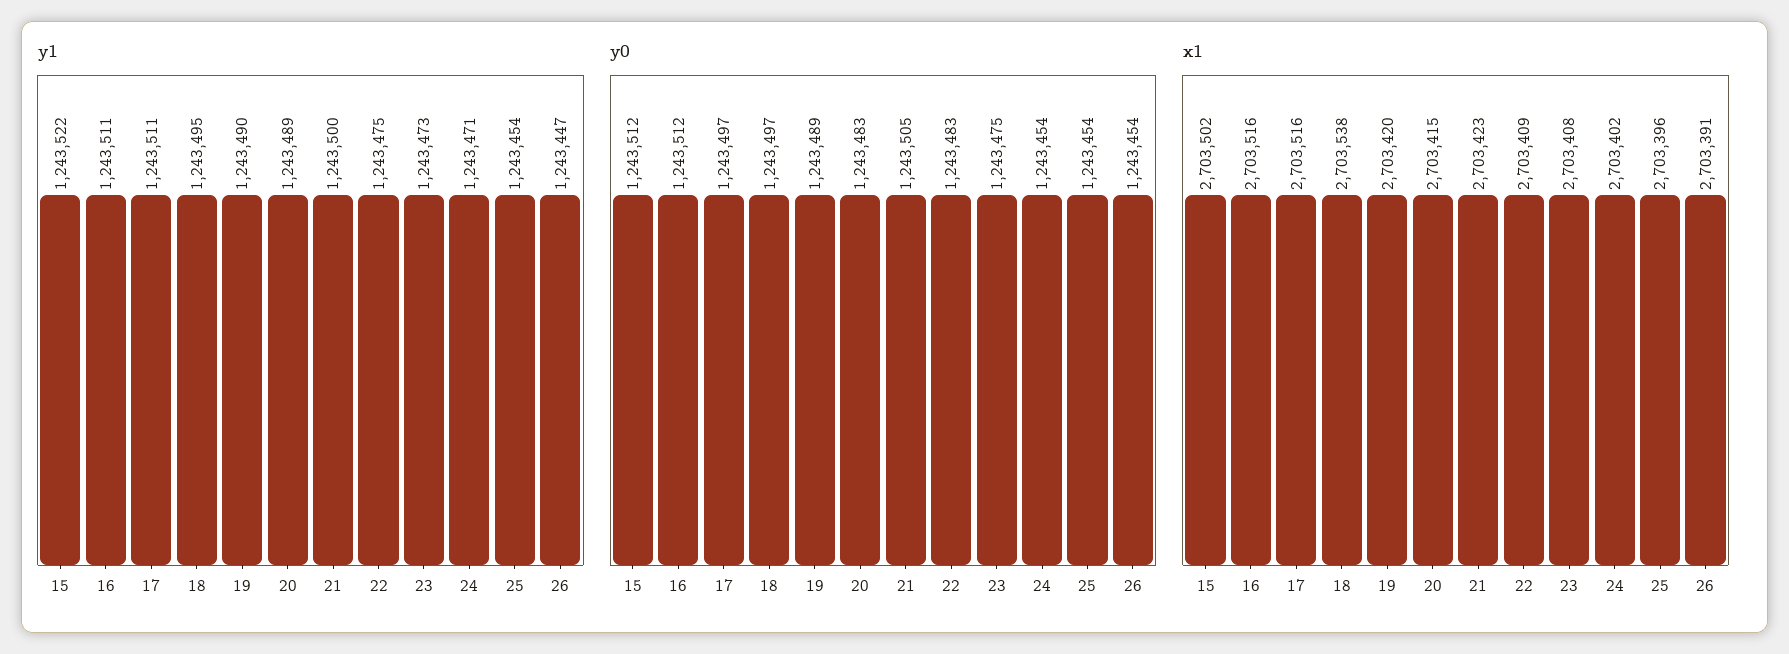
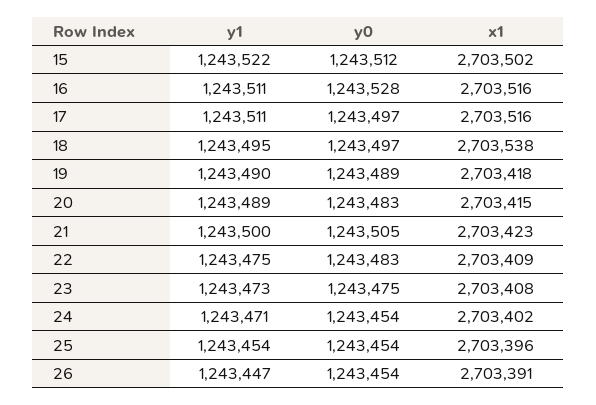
  {
    "y1": {
      "15": 1243522,
      "16": 1243511,
      "17": 1243511,
      "18": 1243495,
      "19": 1243490,
      "20": 1243489,
      "21": 1243500,
      "22": 1243475,
      "23": 1243473,
      "24": 1243471,
      "25": 1243454,
      "26": 1243447
    },
    "y0": {
      "15": 1243512,
-     "16": 1243512,
+     "16": 1243528,
      "17": 1243497,
      "18": 1243497,
      "19": 1243489,
      "20": 1243483,
      "21": 1243505,
      "22": 1243483,
      "23": 1243475,
      "24": 1243454,
      "25": 1243454,
      "26": 1243454
    },
    "x1": {
      "15": 2703502,
      "16": 2703516,
      "17": 2703516,
      "18": 2703538,
-     "19": 2703420,
+     "19": 2703418,
      "20": 2703415,
      "21": 2703423,
      "22": 2703409,
      "23": 2703408,
      "24": 2703402,
      "25": 2703396,
      "26": 2703391
    }
  }

